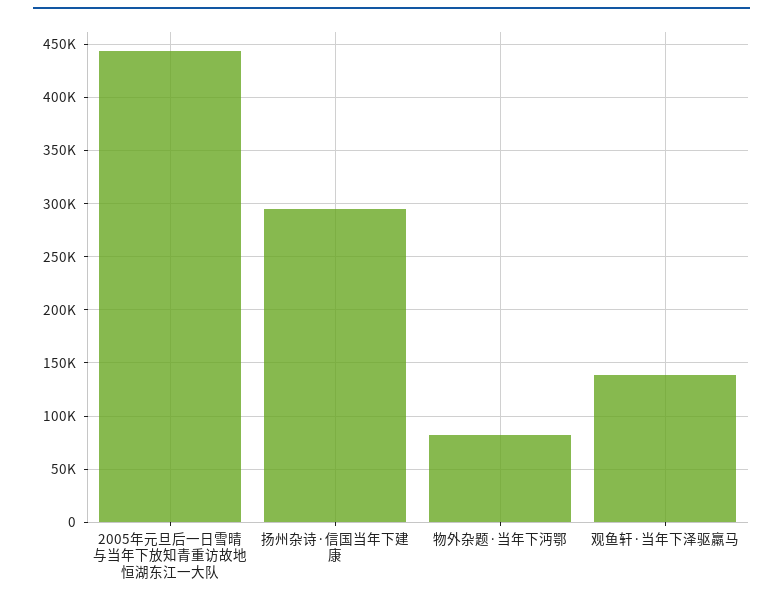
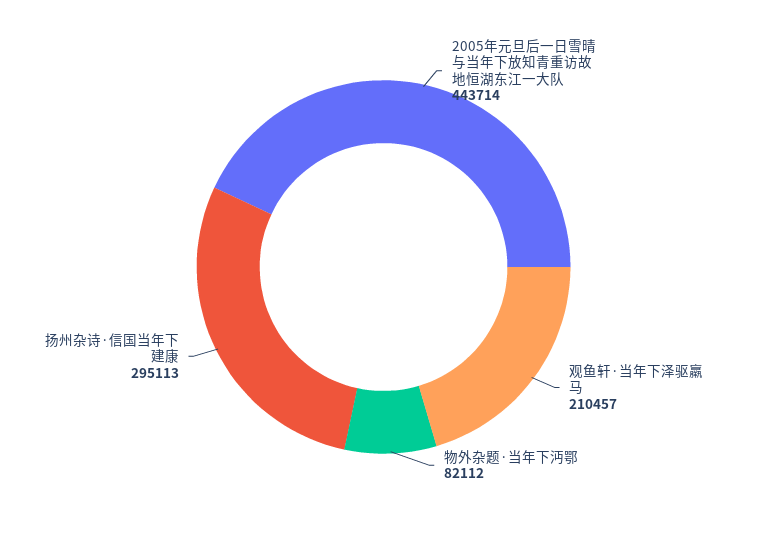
  {
    "2005年元旦后一日雪晴与当年下放知青重访故地恒湖东江一大队": 443714,
    "扬州杂诗·信国当年下建康": 295113,
    "物外杂题·当年下沔鄂": 82112,
-   "观鱼轩·当年下泽驱羸马": 140000
+   "观鱼轩·当年下泽驱羸马": 210457
  }

